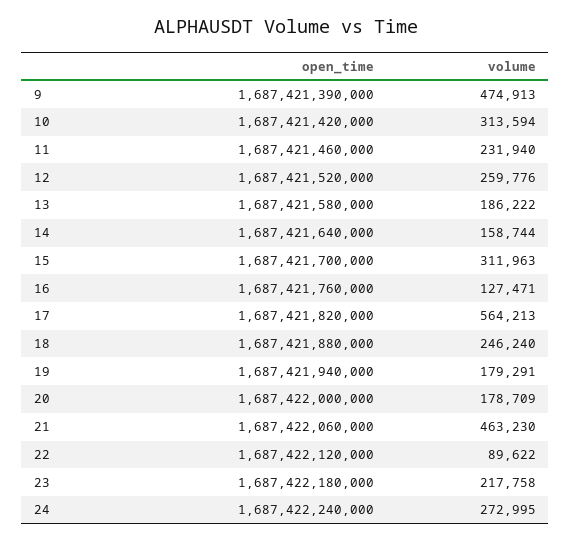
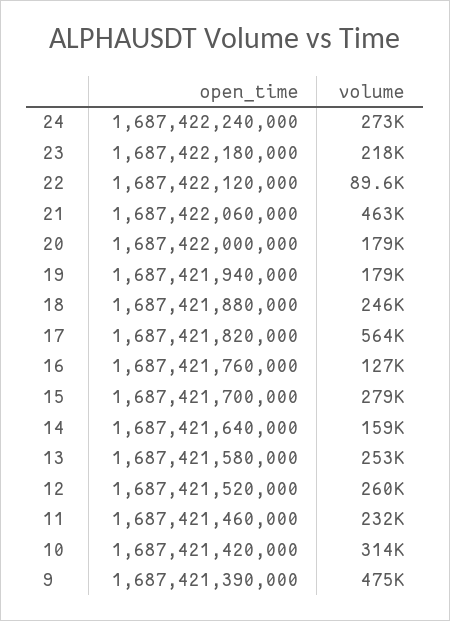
  {
    "open_time": {
      "9": 1687421390000,
      "10": 1687421420000,
      "11": 1687421460000,
      "12": 1687421520000,
      "13": 1687421580000,
      "14": 1687421640000,
      "15": 1687421700000,
      "16": 1687421760000,
      "17": 1687421820000,
      "18": 1687421880000,
      "19": 1687421940000,
      "20": 1687422000000,
      "21": 1687422060000,
      "22": 1687422120000,
      "23": 1687422180000,
      "24": 1687422240000
    },
    "volume": {
      "9": 474913,
      "10": 313594,
      "11": 231940,
      "12": 259776,
-     "13": 186222,
+     "13": 253000,
      "14": 158744,
-     "15": 311963,
+     "15": 279000,
      "16": 127471,
      "17": 564213,
      "18": 246240,
      "19": 179291,
      "20": 178709,
      "21": 463230,
      "22": 89622,
      "23": 217758,
      "24": 272995
    }
  }

